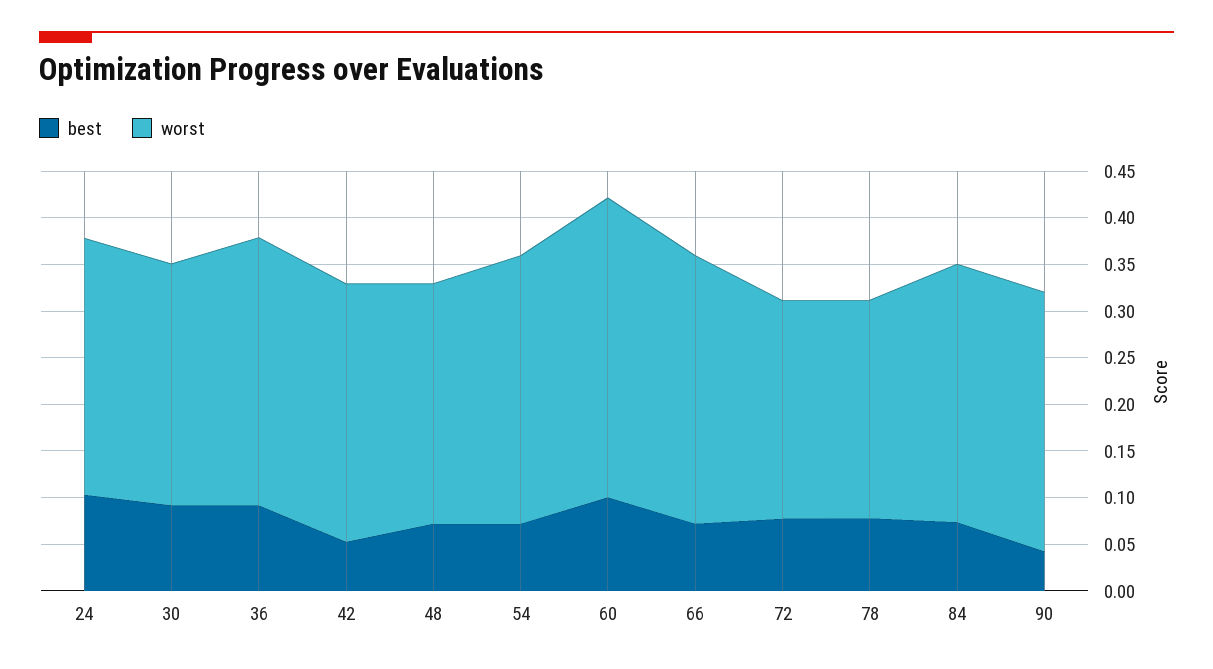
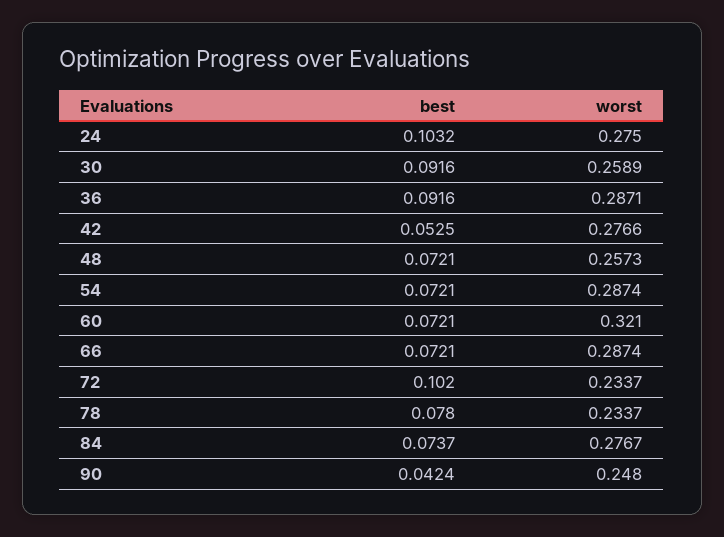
  {
    "best": {
      "24": 0.1032,
      "30": 0.0916,
      "36": 0.0916,
      "42": 0.0525,
      "48": 0.0721,
      "54": 0.0721,
-     "60": 0.1,
+     "60": 0.0721,
      "66": 0.0721,
-     "72": 0.08,
+     "72": 0.102,
      "78": 0.078,
      "84": 0.0737,
      "90": 0.0424
    },
    "worst": {
      "24": 0.275,
      "30": 0.2589,
      "36": 0.2871,
      "42": 0.2766,
      "48": 0.2573,
      "54": 0.2874,
      "60": 0.321,
      "66": 0.2874,
      "72": 0.2337,
      "78": 0.2337,
      "84": 0.2767,
-     "90": 0.28
+     "90": 0.248
    }
  }

